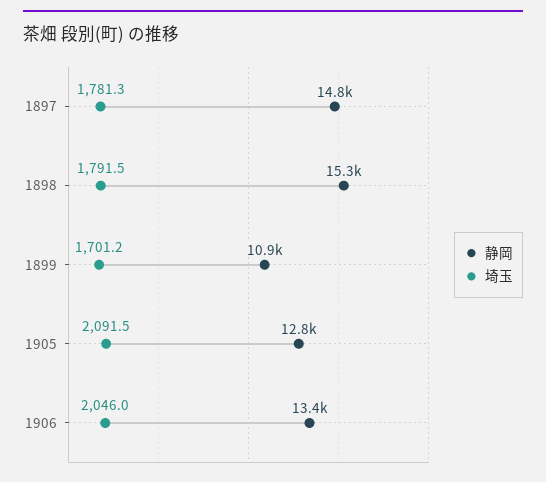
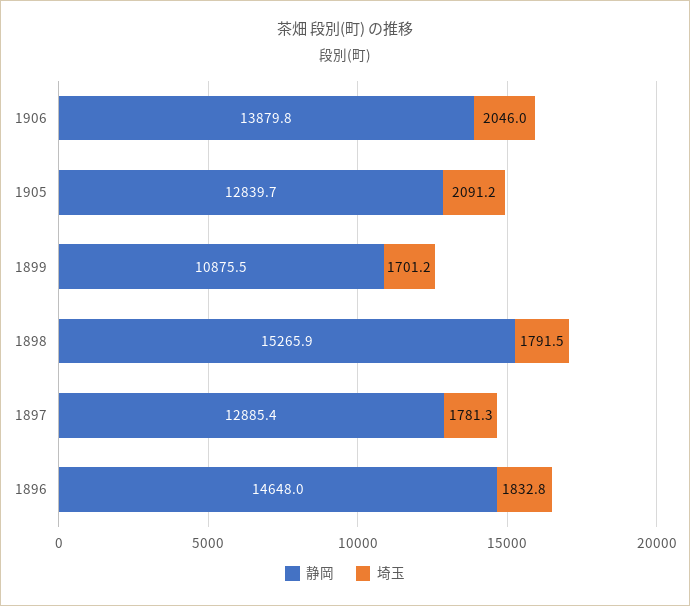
  {
    "静岡": {
-     "1897": 14800,
+     "1897": 12885.4,
      "1898": 15265.9,
      "1899": 10875.5,
      "1905": 12839.7,
-     "1906": 13400
+     "1906": 13879.8,
+     "1896": 14648
    },
    "埼玉": {
      "1897": 1781.3,
      "1898": 1791.5,
      "1899": 1701.2,
-     "1905": 2091.5,
+     "1905": 2091.2,
-     "1906": 2046
+     "1906": 2046,
+     "1896": 1832.8
    }
  }

